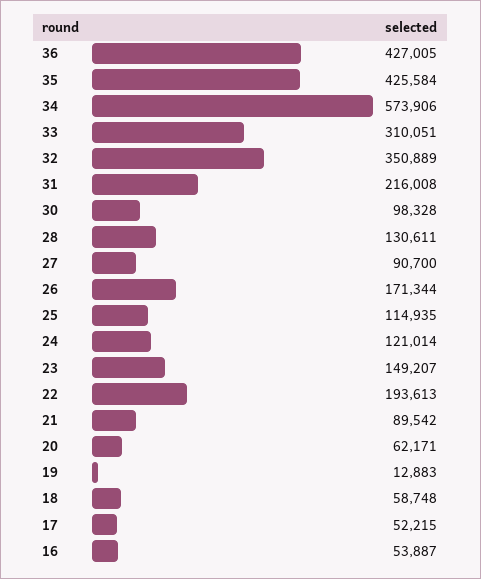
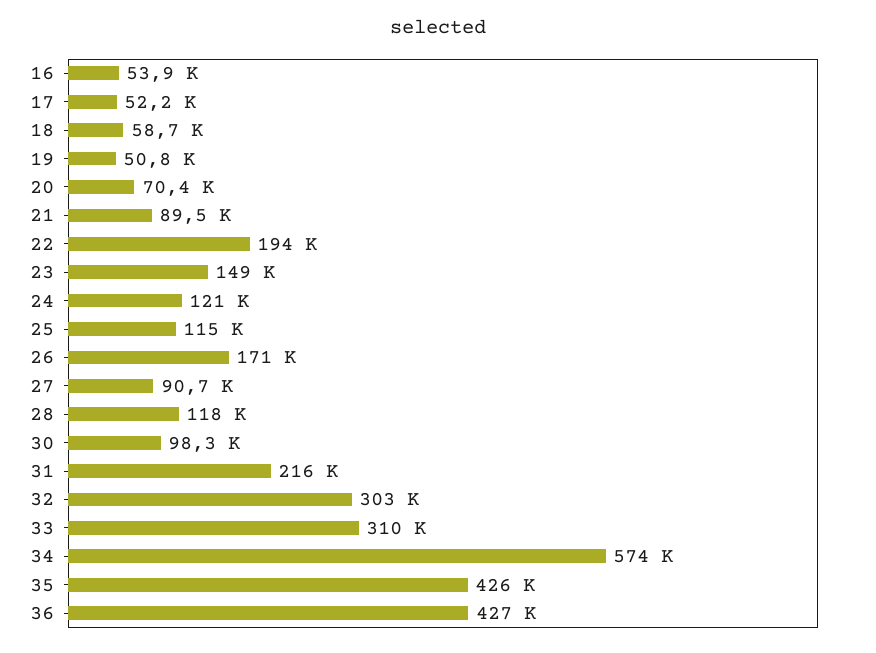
  {
    "36": 427005,
    "35": 425584,
    "34": 573906,
    "33": 310051,
-   "32": 350889,
+   "32": 303000,
    "31": 216008,
    "30": 98328,
-   "28": 130611,
+   "28": 118000,
    "27": 90700,
    "26": 171344,
    "25": 114935,
    "24": 121014,
    "23": 149207,
    "22": 193613,
    "21": 89542,
-   "20": 62171,
+   "20": 70400,
-   "19": 12883,
+   "19": 50800,
    "18": 58748,
    "17": 52215,
    "16": 53887
  }

